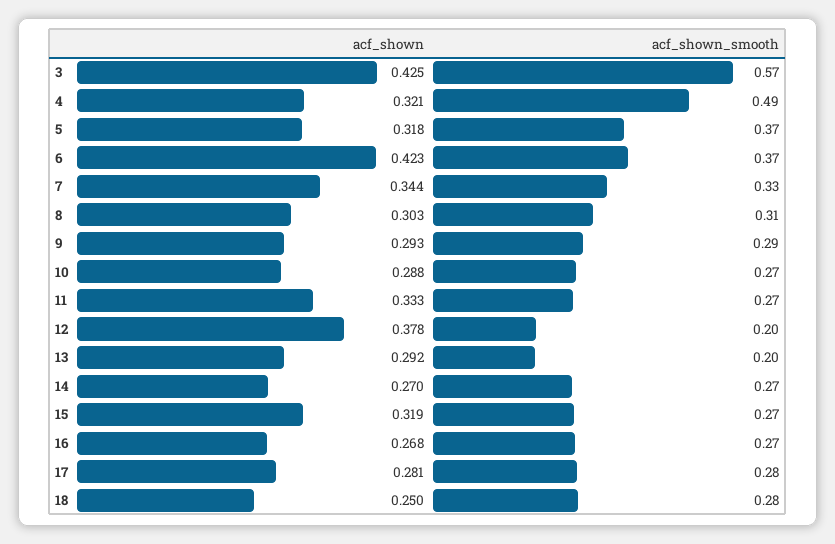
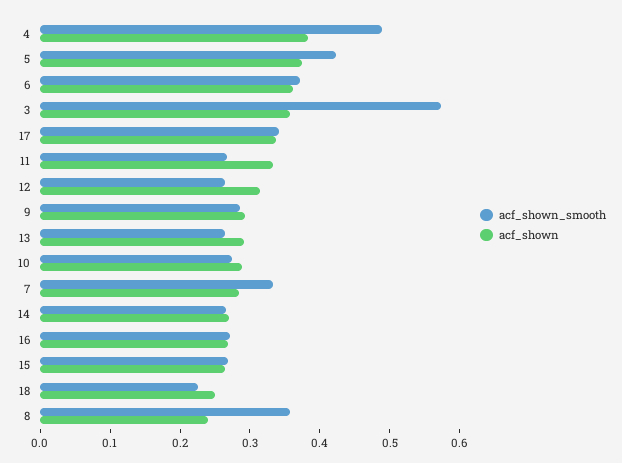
  {
    "acf_shown": {
-     "3": 0.425,
+     "3": 0.36,
-     "4": 0.321,
+     "4": 0.38,
-     "5": 0.318,
+     "5": 0.38,
-     "6": 0.423,
+     "6": 0.36,
-     "7": 0.344,
+     "7": 0.28,
-     "8": 0.303,
+     "8": 0.24,
      "9": 0.293,
      "10": 0.288,
      "11": 0.333,
-     "12": 0.378,
+     "12": 0.32,
      "13": 0.292,
      "14": 0.27,
-     "15": 0.319,
+     "15": 0.26,
      "16": 0.268,
-     "17": 0.281,
+     "17": 0.34,
      "18": 0.25
    },
    "acf_shown_smooth": {
      "3": 0.57,
      "4": 0.49,
-     "5": 0.37,
+     "5": 0.42,
      "6": 0.37,
      "7": 0.33,
-     "8": 0.31,
+     "8": 0.36,
      "9": 0.29,
      "10": 0.27,
      "11": 0.27,
-     "12": 0.2,
+     "12": 0.26,
-     "13": 0.2,
+     "13": 0.26,
      "14": 0.27,
      "15": 0.27,
      "16": 0.27,
-     "17": 0.28,
+     "17": 0.34,
-     "18": 0.28
+     "18": 0.22
    }
  }

